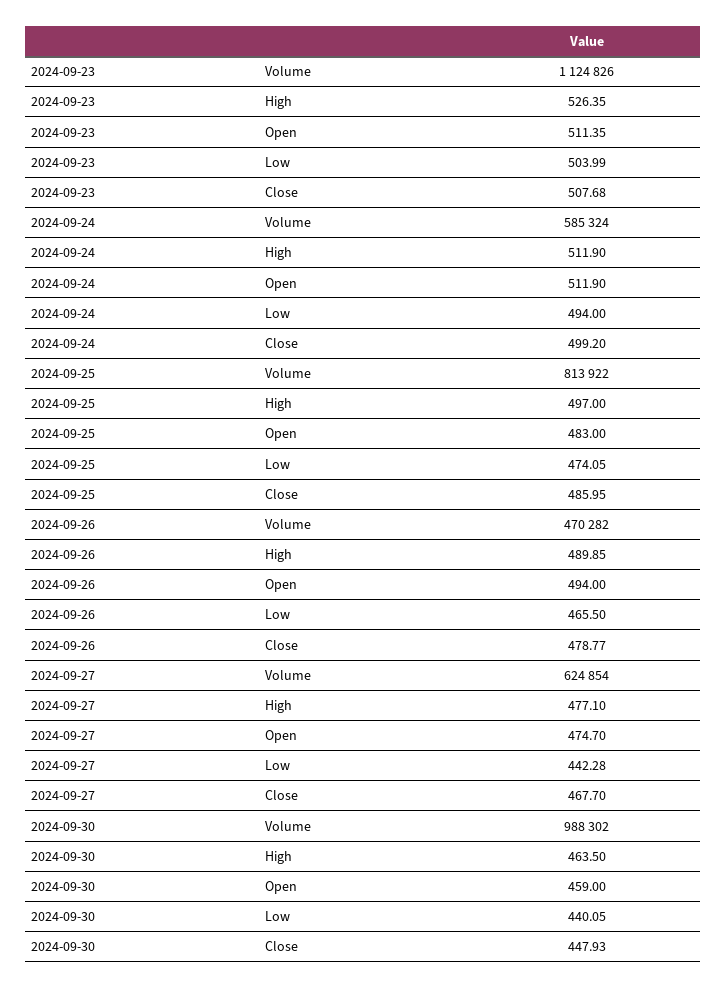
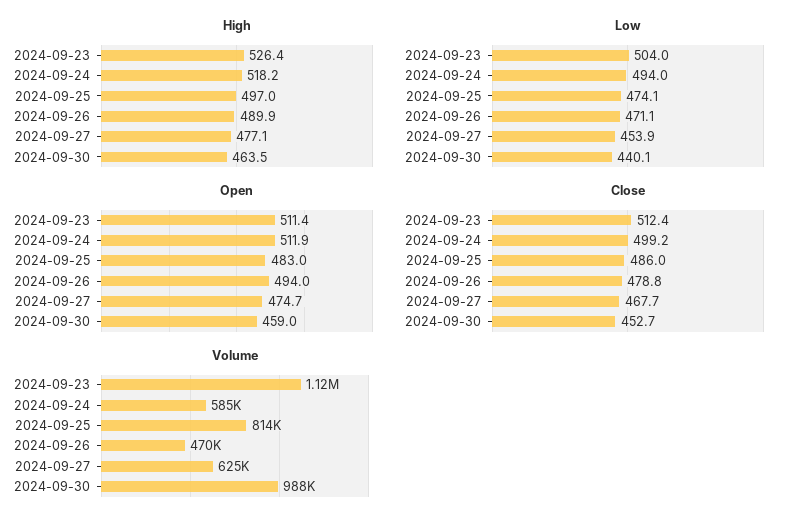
  {
    "Volume": {
      "2024-09-23": 1124826,
      "2024-09-24": 585324,
      "2024-09-25": 813922,
      "2024-09-26": 470282,
      "2024-09-27": 624854,
      "2024-09-30": 988302
    },
    "High": {
      "2024-09-23": 526.35,
-     "2024-09-24": 511.9,
+     "2024-09-24": 518.2,
      "2024-09-25": 497,
      "2024-09-26": 489.85,
      "2024-09-27": 477.1,
      "2024-09-30": 463.5
    },
    "Open": {
      "2024-09-23": 511.35,
      "2024-09-24": 511.9,
      "2024-09-25": 483,
      "2024-09-26": 494,
      "2024-09-27": 474.7,
      "2024-09-30": 459
    },
    "Low": {
      "2024-09-23": 503.99,
      "2024-09-24": 494,
      "2024-09-25": 474.05,
-     "2024-09-26": 465.5,
+     "2024-09-26": 471.1,
-     "2024-09-27": 442.28,
+     "2024-09-27": 453.9,
      "2024-09-30": 440.05
    },
    "Close": {
-     "2024-09-23": 507.68,
+     "2024-09-23": 512.4,
      "2024-09-24": 499.2,
      "2024-09-25": 485.95,
      "2024-09-26": 478.77,
      "2024-09-27": 467.7,
-     "2024-09-30": 447.93
+     "2024-09-30": 452.7
    }
  }

